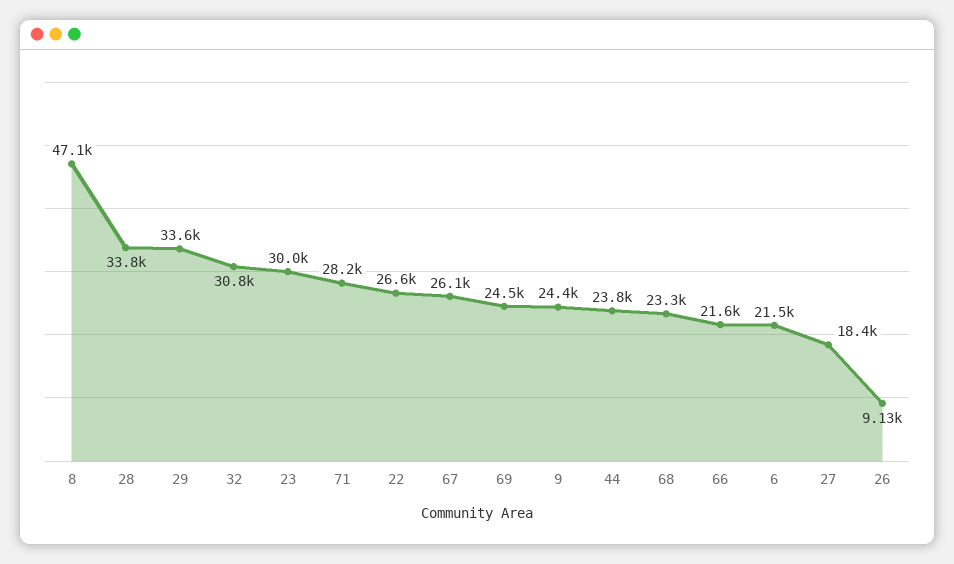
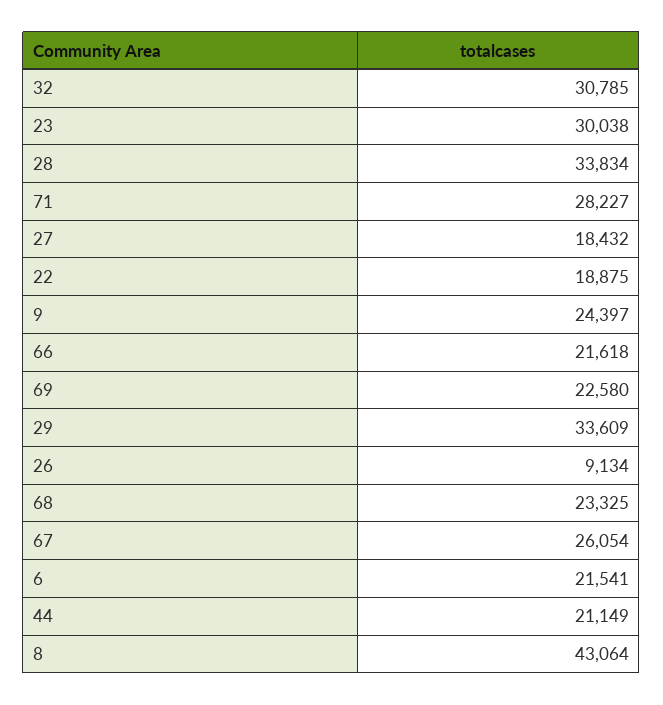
  {
-   "8": 47100,
+   "8": 43064,
    "28": 33834,
    "29": 33609,
    "32": 30785,
    "23": 30038,
    "71": 28227,
-   "22": 26600,
+   "22": 18875,
    "67": 26054,
-   "69": 24500,
+   "69": 22580,
    "9": 24397,
-   "44": 23800,
+   "44": 21149,
    "68": 23325,
    "66": 21618,
    "6": 21541,
    "27": 18432,
    "26": 9134
  }

